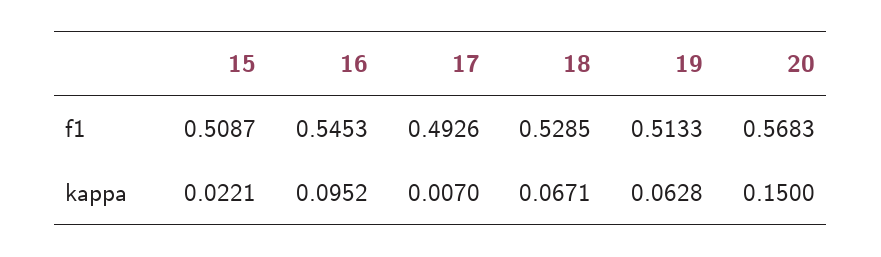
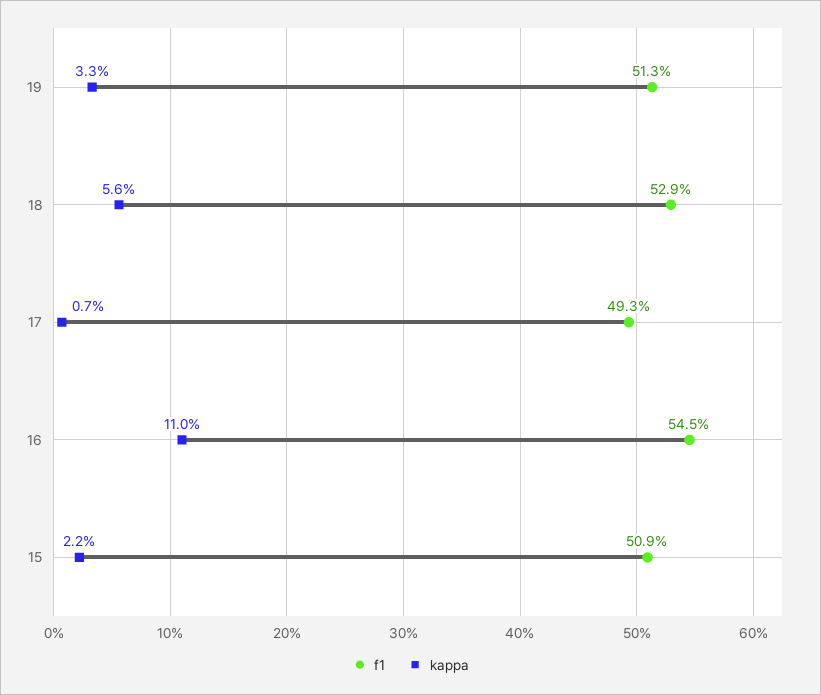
  {
    "f1": {
      "15": 0.5087,
      "16": 0.5453,
      "17": 0.4926,
      "18": 0.5285,
-     "19": 0.5133,
+     "19": 0.5133
-     "20": 0.5683
    },
    "kappa": {
      "15": 0.0221,
-     "16": 0.0952,
+     "16": 0.11,
      "17": 0.007,
-     "18": 0.0671,
+     "18": 0.056,
-     "19": 0.0628,
+     "19": 0.033
-     "20": 0.15
    }
  }

